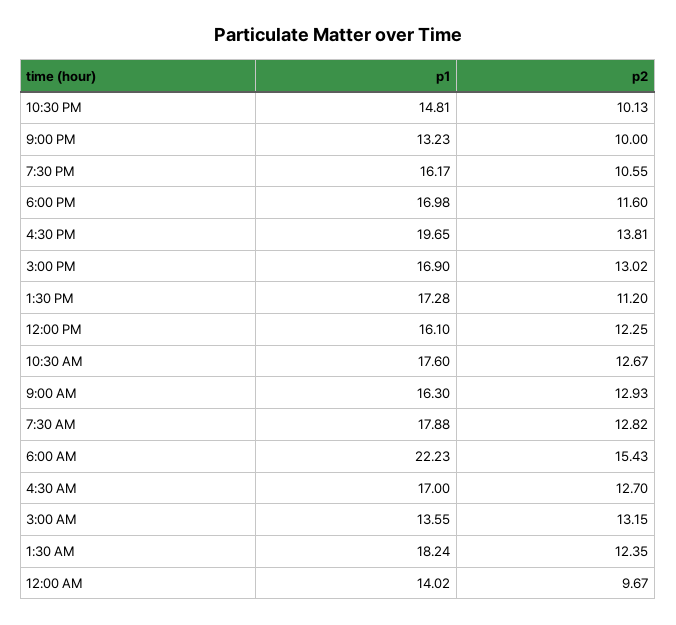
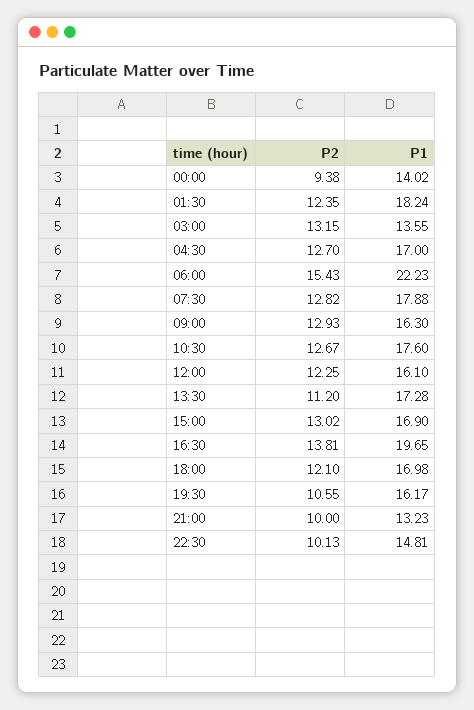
  {
    "p1": {
      "10:30 PM": 14.81,
      "9:00 PM": 13.23,
      "7:30 PM": 16.17,
      "6:00 PM": 16.98,
      "4:30 PM": 19.65,
      "3:00 PM": 16.9,
      "1:30 PM": 17.28,
      "12:00 PM": 16.1,
      "10:30 AM": 17.6,
      "9:00 AM": 16.3,
      "7:30 AM": 17.88,
      "6:00 AM": 22.23,
      "4:30 AM": 17,
      "3:00 AM": 13.55,
      "1:30 AM": 18.24,
      "12:00 AM": 14.02
    },
    "p2": {
      "10:30 PM": 10.13,
      "9:00 PM": 10,
      "7:30 PM": 10.55,
-     "6:00 PM": 11.6,
+     "6:00 PM": 12.1,
      "4:30 PM": 13.81,
      "3:00 PM": 13.02,
      "1:30 PM": 11.2,
      "12:00 PM": 12.25,
      "10:30 AM": 12.67,
      "9:00 AM": 12.93,
      "7:30 AM": 12.82,
      "6:00 AM": 15.43,
      "4:30 AM": 12.7,
      "3:00 AM": 13.15,
      "1:30 AM": 12.35,
-     "12:00 AM": 9.67
+     "12:00 AM": 9.38
    }
  }

